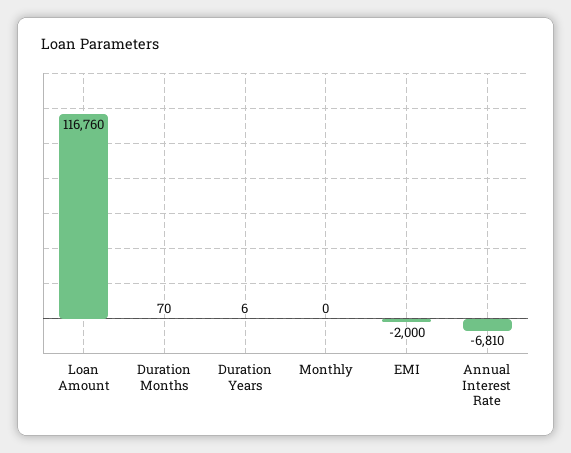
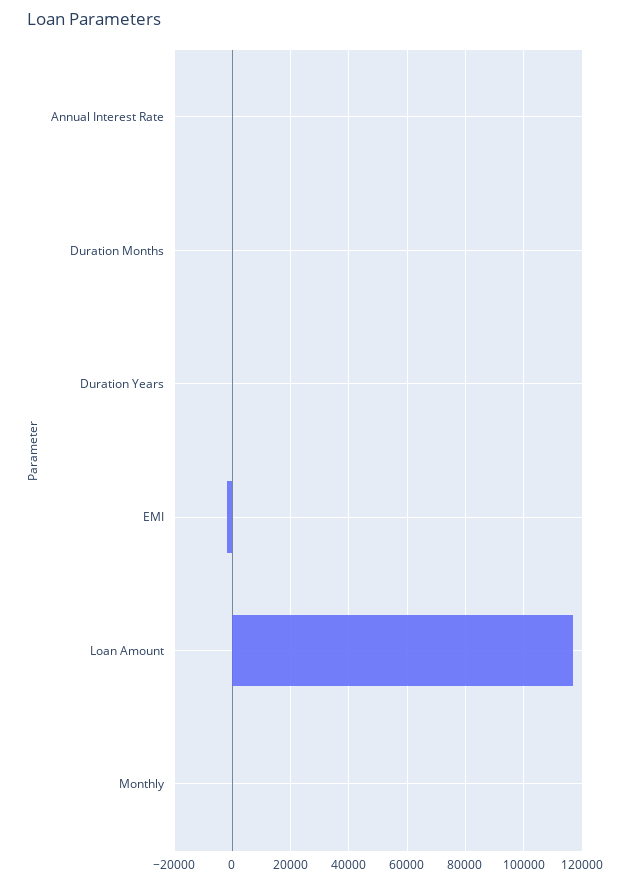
  {
    "Loan Amount": 116760,
    "Duration Months": 70,
    "Duration Years": 6,
    "Monthly": 0,
    "EMI": -2000,
-   "Annual Interest Rate": -6810
+   "Annual Interest Rate": 0
  }

